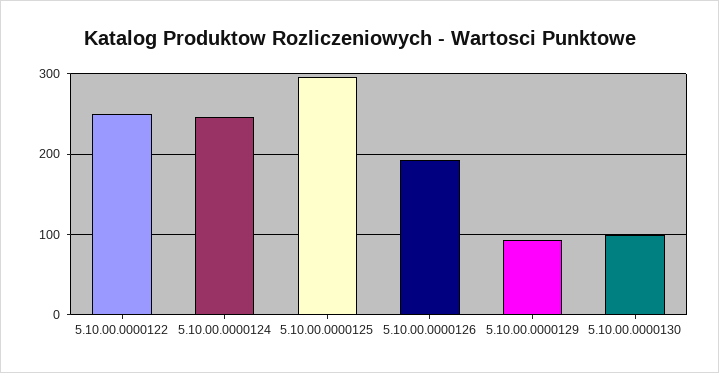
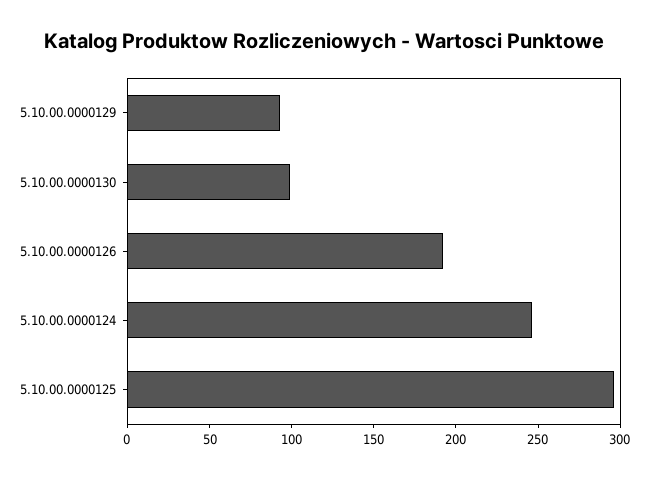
  {
-   "5.10.00.0000122": 250,
    "5.10.00.0000124": 250,
    "5.10.00.0000125": 300,
    "5.10.00.0000126": 190,
    "5.10.00.0000129": 90,
    "5.10.00.0000130": 100
  }

